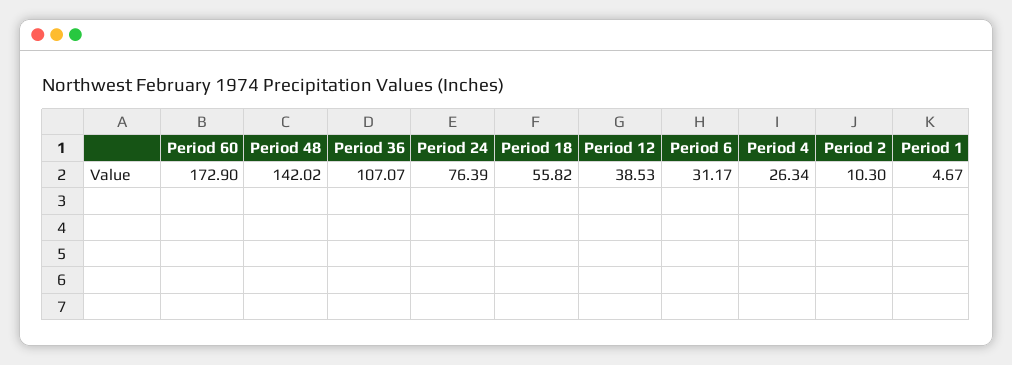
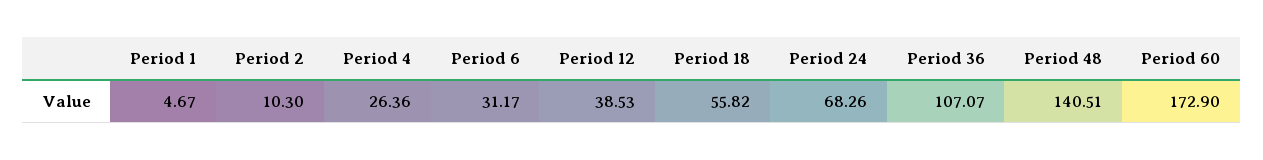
  {
    "Period 60": 172.9,
-   "Period 48": 142.02,
+   "Period 48": 140.51,
    "Period 36": 107.07,
-   "Period 24": 76.39,
+   "Period 24": 68.26,
    "Period 18": 55.82,
    "Period 12": 38.53,
    "Period 6": 31.17,
-   "Period 4": 26.34,
+   "Period 4": 26.36,
    "Period 2": 10.3,
    "Period 1": 4.67
  }

